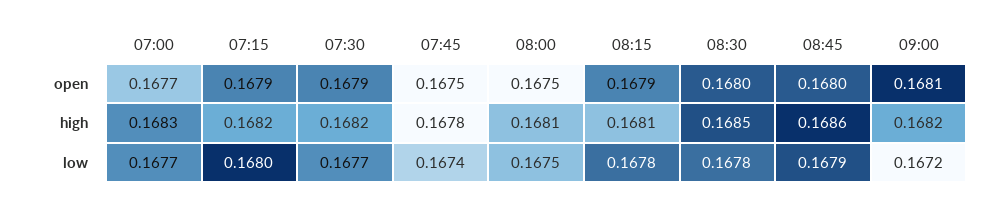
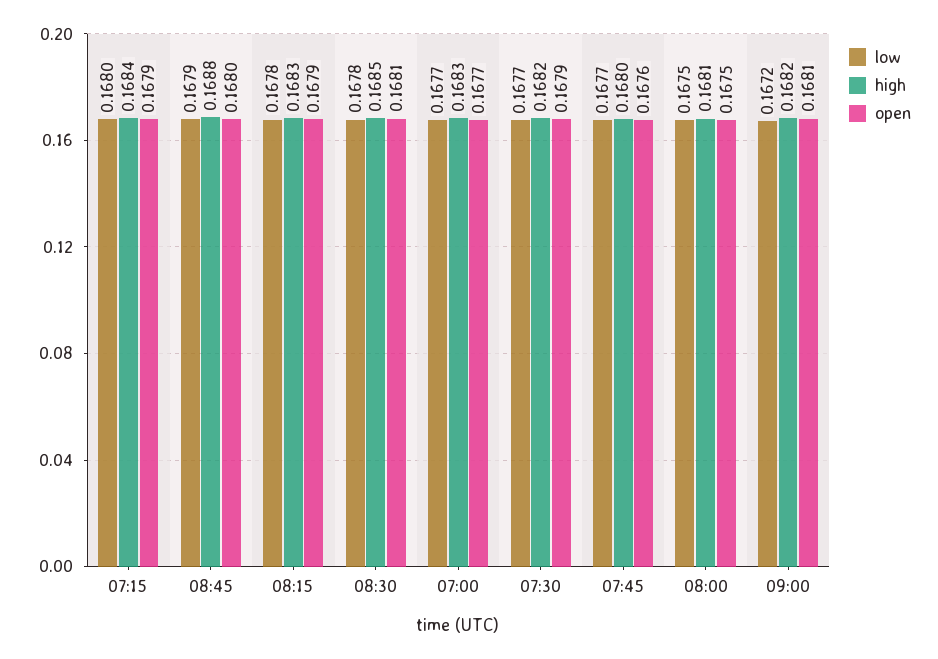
  {
    "open": {
      "07:00": 0.1677,
      "07:15": 0.1679,
      "07:30": 0.1679,
-     "07:45": 0.1675,
+     "07:45": 0.1676,
      "08:00": 0.1675,
      "08:15": 0.1679,
-     "08:30": 0.168,
+     "08:30": 0.1681,
      "08:45": 0.168,
      "09:00": 0.1681
    },
    "high": {
      "07:00": 0.1683,
-     "07:15": 0.1682,
+     "07:15": 0.1684,
      "07:30": 0.1682,
-     "07:45": 0.1678,
+     "07:45": 0.168,
      "08:00": 0.1681,
-     "08:15": 0.1681,
+     "08:15": 0.1683,
      "08:30": 0.1685,
-     "08:45": 0.1686,
+     "08:45": 0.1688,
      "09:00": 0.1682
    },
    "low": {
      "07:00": 0.1677,
      "07:15": 0.168,
      "07:30": 0.1677,
-     "07:45": 0.1674,
+     "07:45": 0.1677,
      "08:00": 0.1675,
      "08:15": 0.1678,
      "08:30": 0.1678,
      "08:45": 0.1679,
      "09:00": 0.1672
    }
  }

